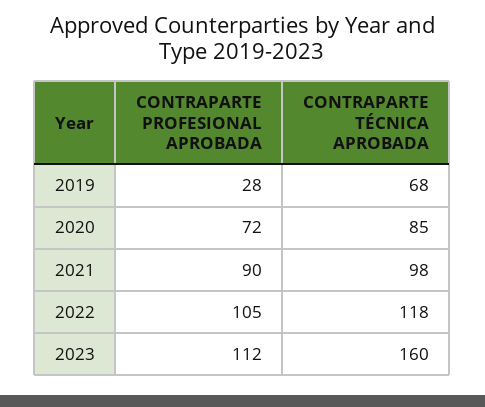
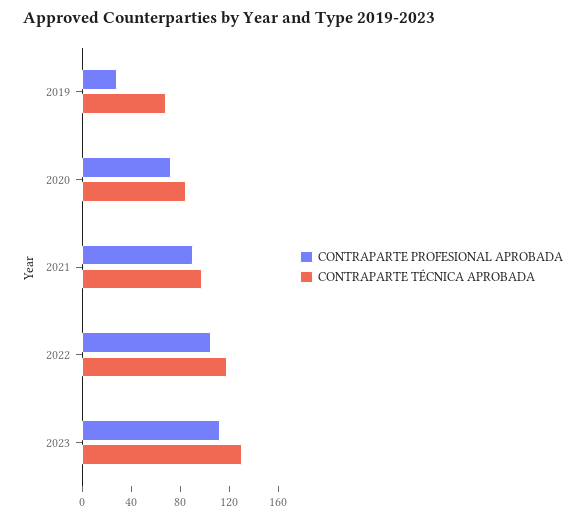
  {
    "CONTRAPARTE PROFESIONAL APROBADA": {
      "2019": 28,
      "2020": 72,
      "2021": 90,
      "2022": 105,
      "2023": 112
    },
    "CONTRAPARTE TÉCNICA APROBADA": {
      "2019": 68,
      "2020": 85,
      "2021": 98,
      "2022": 118,
-     "2023": 160
+     "2023": 130
    }
  }

